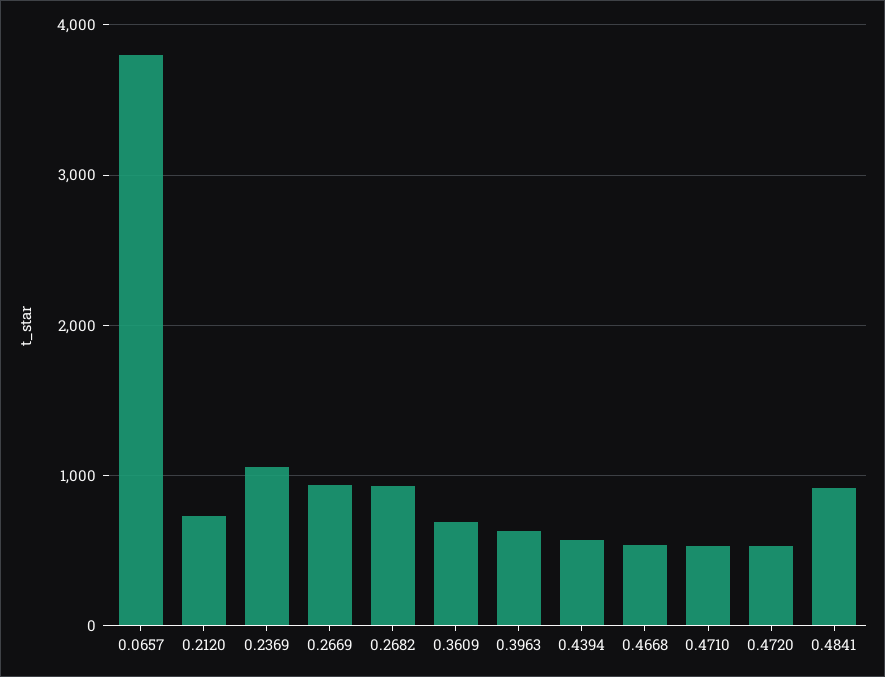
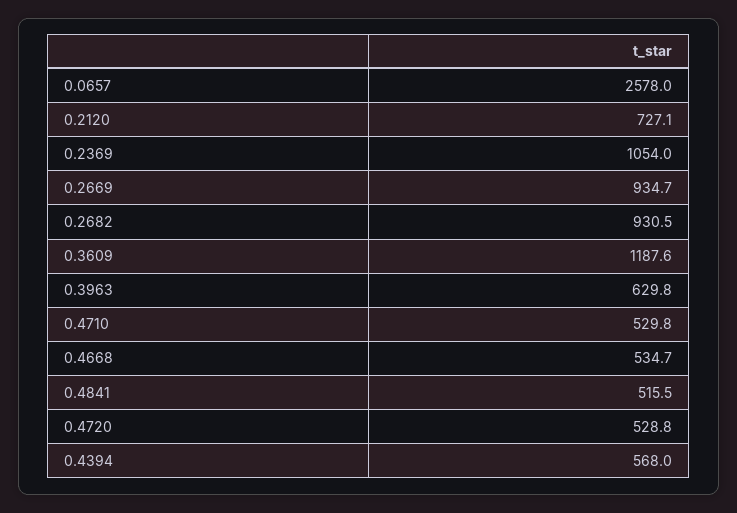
  {
-   "0.0657": 3800,
+   "0.0657": 2578,
    "0.2120": 727.1,
    "0.2369": 1054,
    "0.2669": 934.7,
    "0.2682": 930.5,
-   "0.3609": 700,
+   "0.3609": 1187.6,
    "0.3963": 629.8,
    "0.4394": 568,
    "0.4668": 534.7,
    "0.4710": 529.8,
    "0.4720": 528.8,
-   "0.4841": 900
+   "0.4841": 515.5
  }

